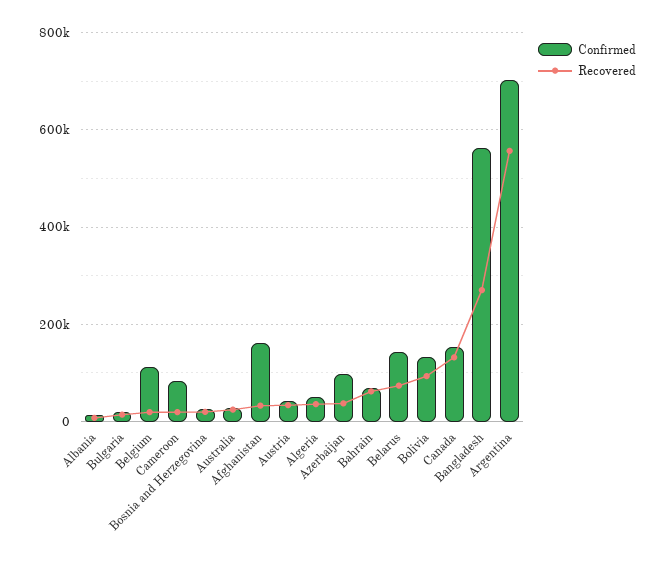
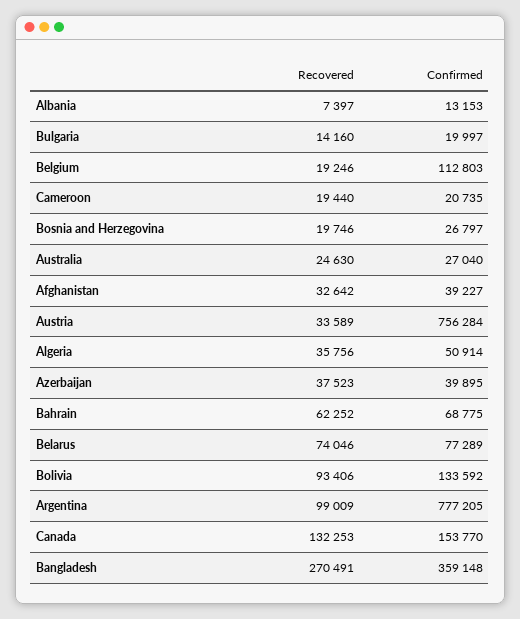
  {
    "Confirmed": {
      "Albania": 13153,
      "Bulgaria": 19997,
      "Belgium": 112803,
-     "Cameroon": 80000,
+     "Cameroon": 20735,
      "Bosnia and Herzegovina": 26797,
      "Australia": 27040,
-     "Afghanistan": 160000,
+     "Afghanistan": 39227,
-     "Austria": 40000,
+     "Austria": 756284,
      "Algeria": 50914,
-     "Azerbaijan": 100000,
+     "Azerbaijan": 39895,
      "Bahrain": 68775,
-     "Belarus": 140000,
+     "Belarus": 77289,
      "Bolivia": 133592,
      "Canada": 153770,
-     "Bangladesh": 560000,
+     "Bangladesh": 359148,
-     "Argentina": 700000
+     "Argentina": 777205
    },
    "Recovered": {
      "Albania": 7397,
      "Bulgaria": 14160,
      "Belgium": 19246,
      "Cameroon": 19440,
      "Bosnia and Herzegovina": 19746,
      "Australia": 24630,
      "Afghanistan": 32642,
      "Austria": 33589,
      "Algeria": 35756,
      "Azerbaijan": 37523,
      "Bahrain": 62252,
      "Belarus": 74046,
      "Bolivia": 93406,
      "Canada": 132253,
      "Bangladesh": 270491,
-     "Argentina": 560000
+     "Argentina": 99009
    }
  }

